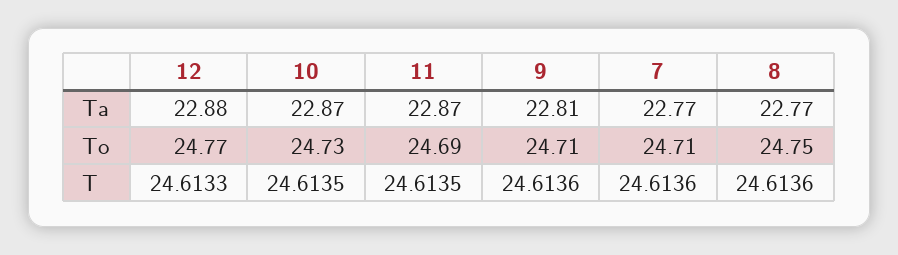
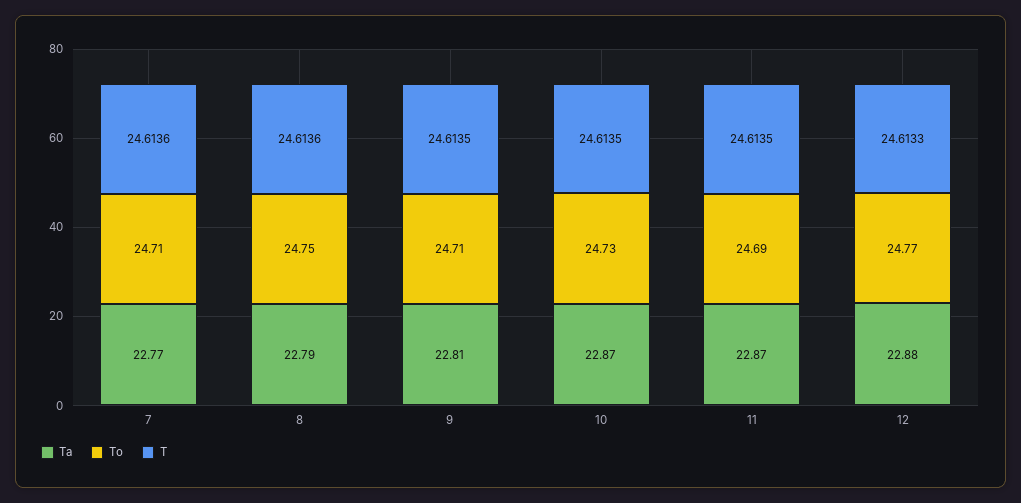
  {
    "Ta": {
      "12": 22.88,
      "10": 22.87,
      "11": 22.87,
      "9": 22.81,
      "7": 22.77,
-     "8": 22.77
+     "8": 22.79
    },
    "To": {
      "12": 24.77,
      "10": 24.73,
      "11": 24.69,
      "9": 24.71,
      "7": 24.71,
      "8": 24.75
    },
    "T": {
      "12": 24.6133,
      "10": 24.6135,
      "11": 24.6135,
-     "9": 24.6136,
+     "9": 24.6135,
      "7": 24.6136,
      "8": 24.6136
    }
  }

